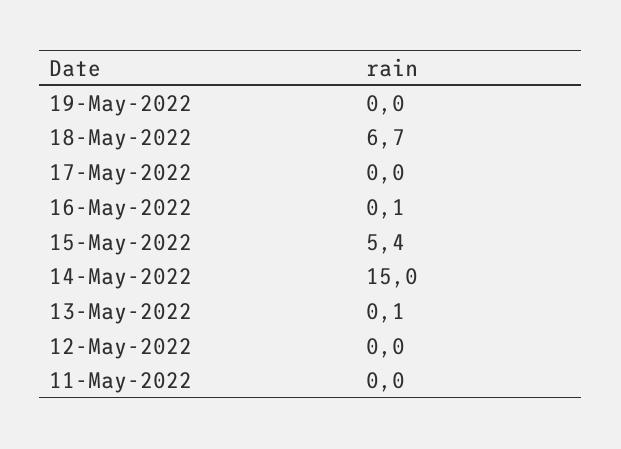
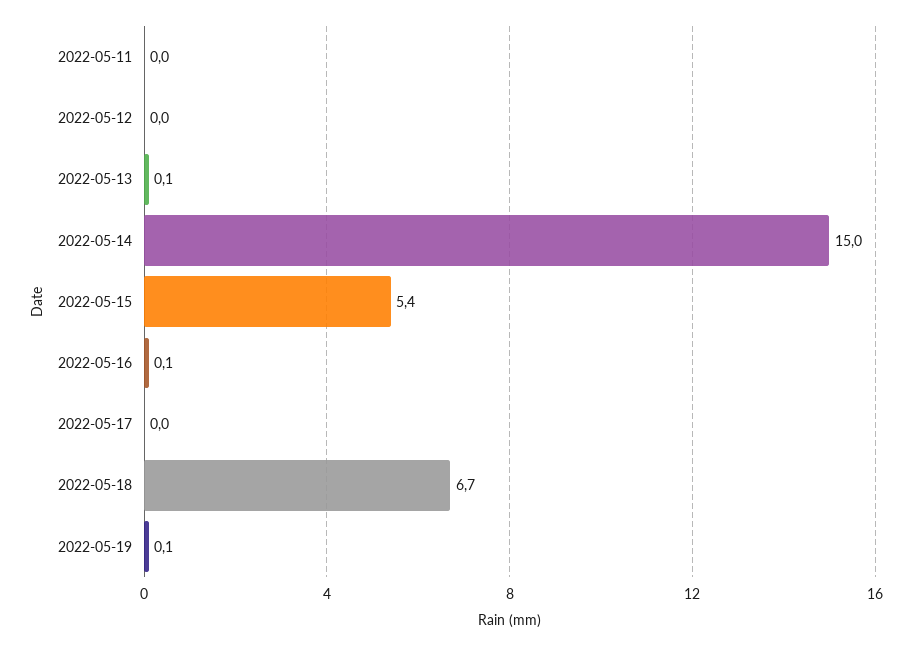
  {
-   "19-May-2022": 0,
+   "19-May-2022": 0.1,
    "18-May-2022": 6.7,
    "17-May-2022": 0,
    "16-May-2022": 0.1,
    "15-May-2022": 5.4,
    "14-May-2022": 15,
    "13-May-2022": 0.1,
    "12-May-2022": 0,
    "11-May-2022": 0
  }

